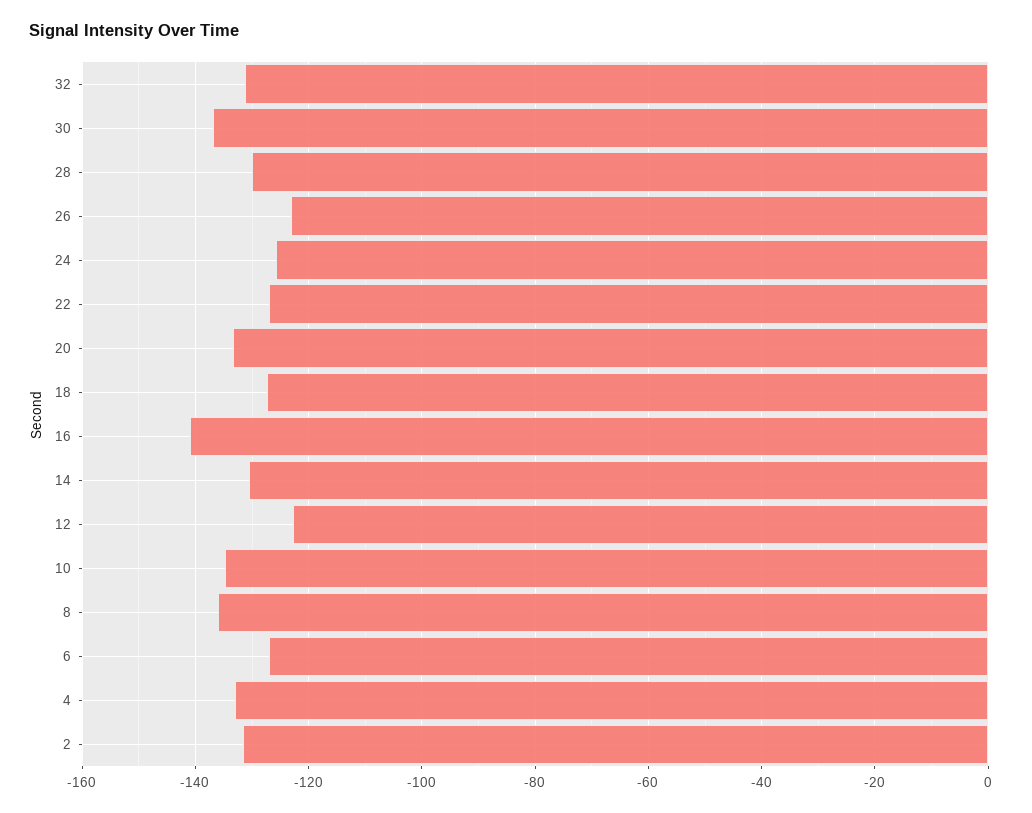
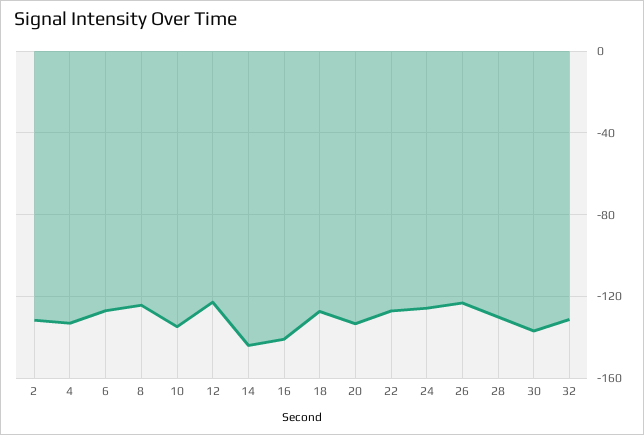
  {
    "32": -132,
    "30": -136,
    "28": -130,
    "26": -124,
    "24": -126,
    "22": -128,
    "20": -134,
    "18": -128,
    "16": -140,
-   "14": -130,
+   "14": -145,
    "12": -122,
    "10": -134,
-   "8": -136,
+   "8": -125,
    "6": -128,
    "4": -134,
    "2": -132
  }

